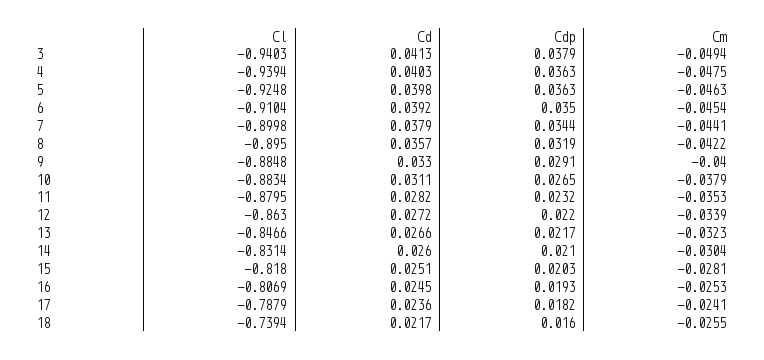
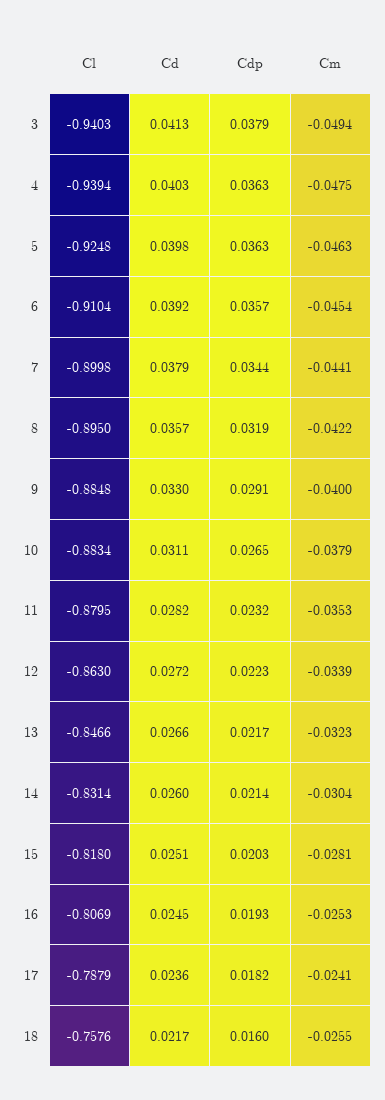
  {
    "Cl": {
      "3": -0.9403,
      "4": -0.9394,
      "5": -0.9248,
      "6": -0.9104,
      "7": -0.8998,
      "8": -0.895,
      "9": -0.8848,
      "10": -0.8834,
      "11": -0.8795,
      "12": -0.863,
      "13": -0.8466,
      "14": -0.8314,
      "15": -0.818,
      "16": -0.8069,
      "17": -0.7879,
-     "18": -0.7394
+     "18": -0.7576
    },
    "Cd": {
      "3": 0.0413,
      "4": 0.0403,
      "5": 0.0398,
      "6": 0.0392,
      "7": 0.0379,
      "8": 0.0357,
      "9": 0.033,
      "10": 0.0311,
      "11": 0.0282,
      "12": 0.0272,
      "13": 0.0266,
      "14": 0.026,
      "15": 0.0251,
      "16": 0.0245,
      "17": 0.0236,
      "18": 0.0217
    },
    "Cdp": {
      "3": 0.0379,
      "4": 0.0363,
      "5": 0.0363,
-     "6": 0.035,
+     "6": 0.0357,
      "7": 0.0344,
      "8": 0.0319,
      "9": 0.0291,
      "10": 0.0265,
      "11": 0.0232,
-     "12": 0.022,
+     "12": 0.0223,
      "13": 0.0217,
-     "14": 0.021,
+     "14": 0.0214,
      "15": 0.0203,
      "16": 0.0193,
      "17": 0.0182,
      "18": 0.016
    },
    "Cm": {
      "3": -0.0494,
      "4": -0.0475,
      "5": -0.0463,
      "6": -0.0454,
      "7": -0.0441,
      "8": -0.0422,
      "9": -0.04,
      "10": -0.0379,
      "11": -0.0353,
      "12": -0.0339,
      "13": -0.0323,
      "14": -0.0304,
      "15": -0.0281,
      "16": -0.0253,
      "17": -0.0241,
      "18": -0.0255
    }
  }

